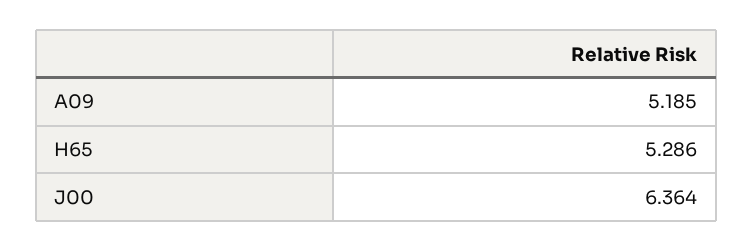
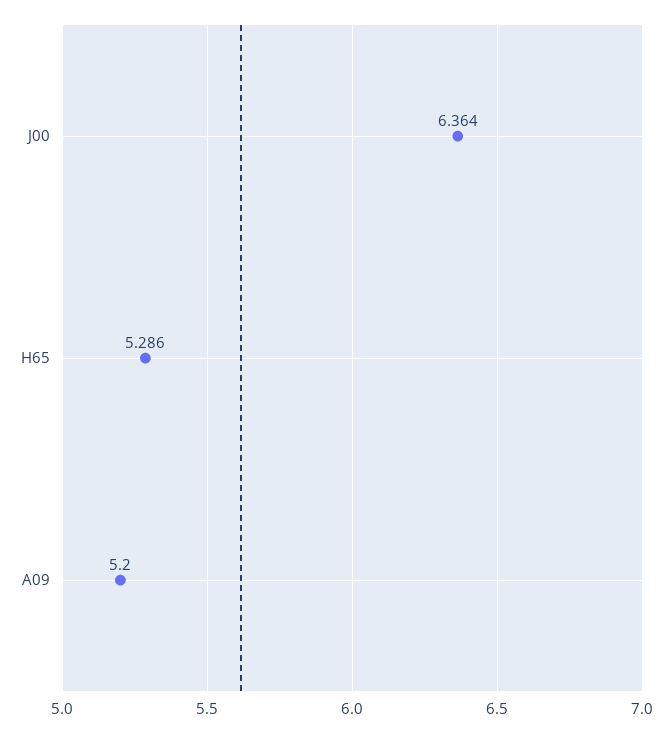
  {
-   "A09": 5.185,
+   "A09": 5.2,
    "H65": 5.286,
    "J00": 6.364
  }

